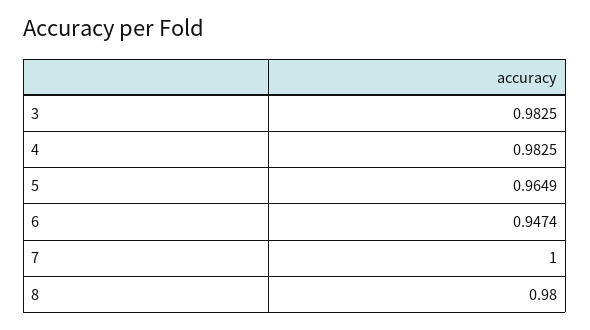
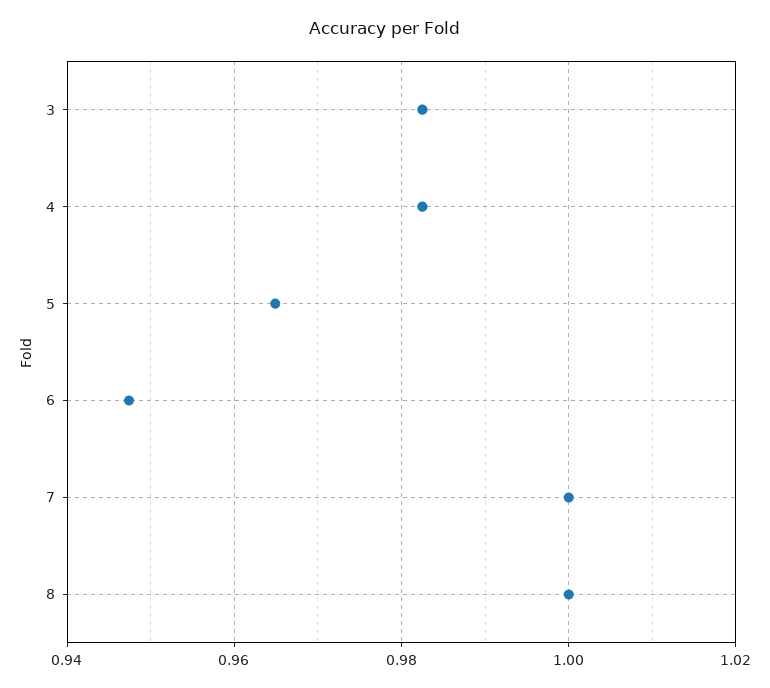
  {
    "3": 0.9825,
    "4": 0.9825,
    "5": 0.9649,
    "6": 0.9474,
    "7": 1,
-   "8": 0.98
+   "8": 1
  }

